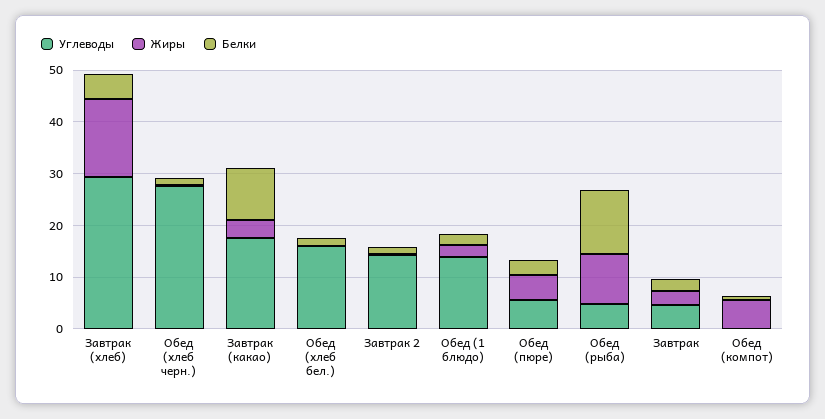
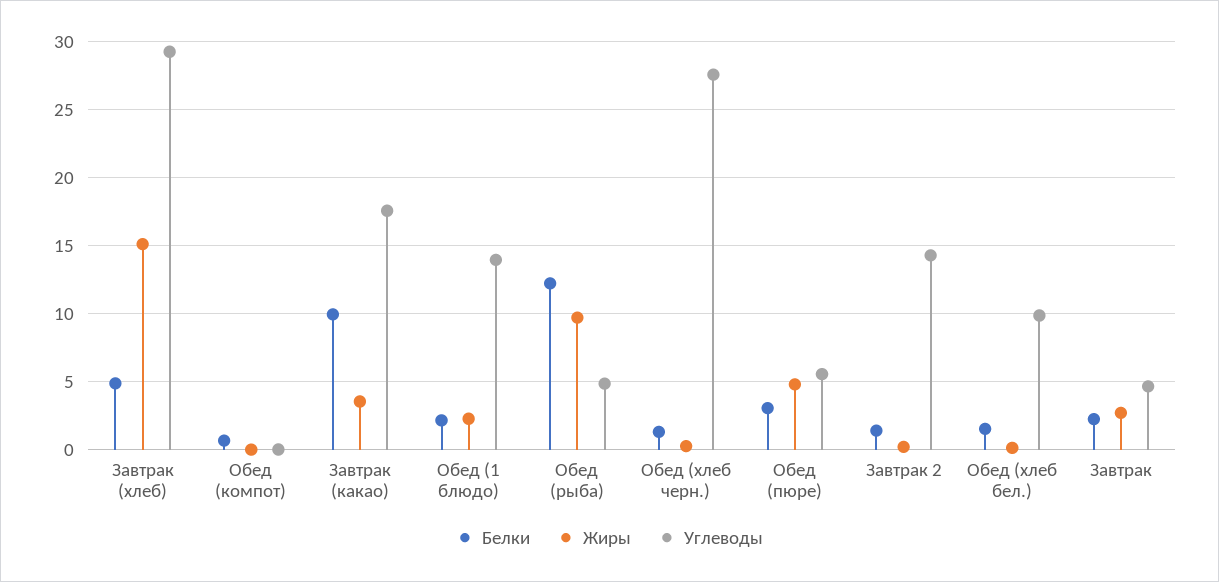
  {
    "Углеводы": {
      "Завтрак (хлеб)": 29.5,
      "Обед (хлеб черн.)": 27.5,
      "Завтрак (какао)": 17.5,
-     "Обед (хлеб бел.)": 16,
+     "Обед (хлеб бел.)": 10,
      "Завтрак 2": 14.5,
      "Обед (1 блюдо)": 14,
      "Обед (пюре)": 5.5,
      "Обед (рыба)": 5,
      "Завтрак": 4.5,
      "Обед (компот)": 0
    },
    "Жиры": {
      "Завтрак (хлеб)": 15,
      "Обед (хлеб черн.)": 0.5,
      "Завтрак (какао)": 3.5,
      "Обед (хлеб бел.)": 0,
      "Завтрак 2": 0,
      "Обед (1 блюдо)": 2.5,
      "Обед (пюре)": 5,
      "Обед (рыба)": 9.5,
      "Завтрак": 2.5,
-     "Обед (компот)": 6
+     "Обед (компот)": 0
    },
    "Белки": {
      "Завтрак (хлеб)": 5,
      "Обед (хлеб черн.)": 1.5,
      "Завтрак (какао)": 10,
      "Обед (хлеб бел.)": 1.5,
      "Завтрак 2": 1.5,
      "Обед (1 блюдо)": 2,
      "Обед (пюре)": 3,
      "Обед (рыба)": 12,
      "Завтрак": 2.5,
      "Обед (компот)": 0.5
    }
  }

